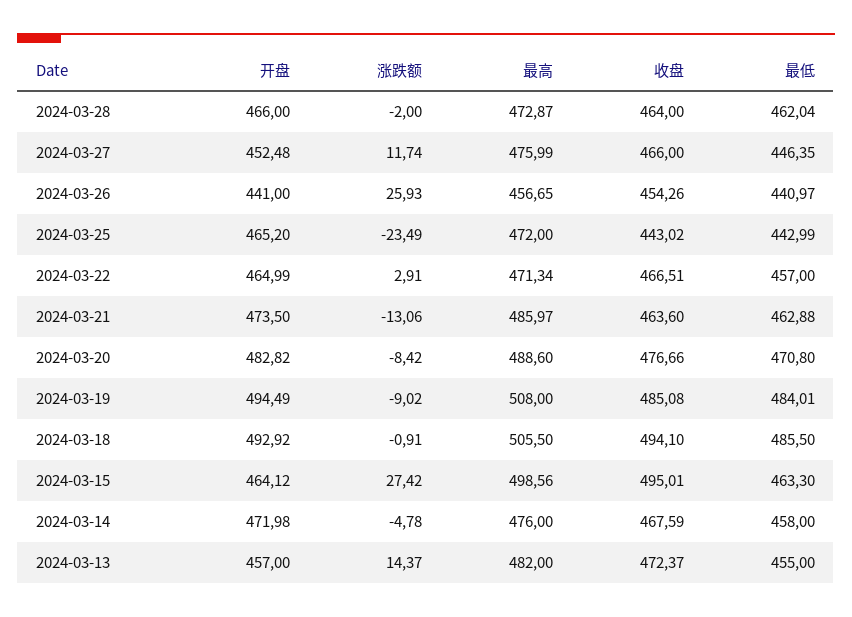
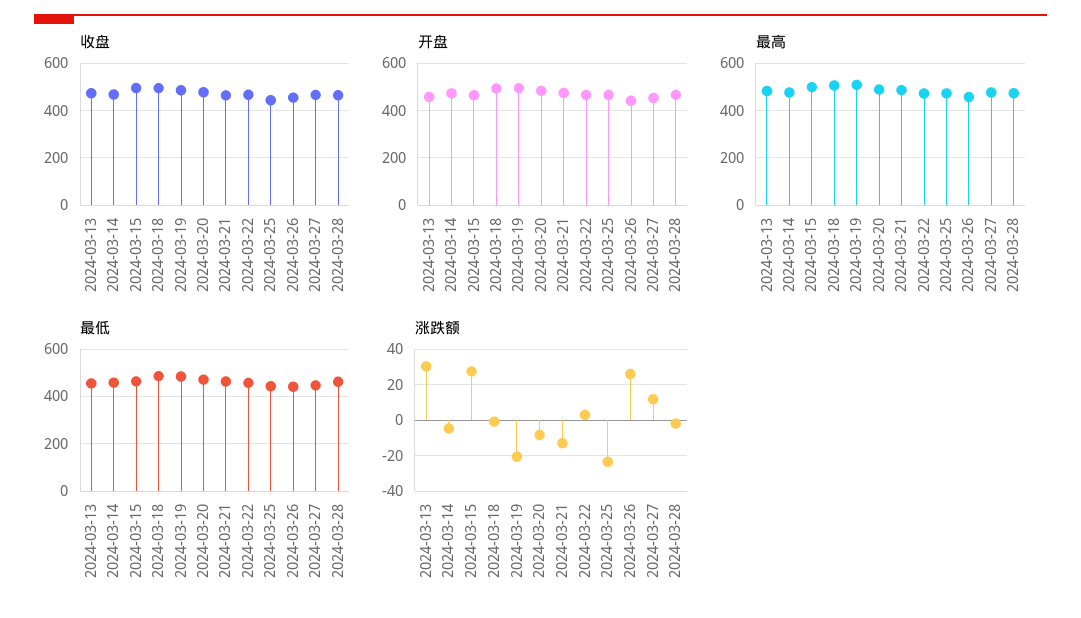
  {
    "开盘": {
      "2024-03-28": 466,
      "2024-03-27": 452.48,
      "2024-03-26": 441,
      "2024-03-25": 465.2,
      "2024-03-22": 464.99,
      "2024-03-21": 473.5,
      "2024-03-20": 482.82,
      "2024-03-19": 494.49,
      "2024-03-18": 492.92,
      "2024-03-15": 464.12,
      "2024-03-14": 471.98,
      "2024-03-13": 457
    },
    "涨跌额": {
      "2024-03-28": -2,
      "2024-03-27": 11.74,
      "2024-03-26": 25.93,
      "2024-03-25": -23.49,
      "2024-03-22": 2.91,
      "2024-03-21": -13.06,
      "2024-03-20": -8.42,
-     "2024-03-19": -9.02,
+     "2024-03-19": -20,
      "2024-03-18": -0.91,
      "2024-03-15": 27.42,
      "2024-03-14": -4.78,
-     "2024-03-13": 14.37
+     "2024-03-13": 30
    },
    "最高": {
      "2024-03-28": 472.87,
      "2024-03-27": 475.99,
      "2024-03-26": 456.65,
      "2024-03-25": 472,
      "2024-03-22": 471.34,
      "2024-03-21": 485.97,
      "2024-03-20": 488.6,
      "2024-03-19": 508,
      "2024-03-18": 505.5,
      "2024-03-15": 498.56,
      "2024-03-14": 476,
      "2024-03-13": 482
    },
    "收盘": {
      "2024-03-28": 464,
      "2024-03-27": 466,
      "2024-03-26": 454.26,
      "2024-03-25": 443.02,
      "2024-03-22": 466.51,
      "2024-03-21": 463.6,
      "2024-03-20": 476.66,
      "2024-03-19": 485.08,
      "2024-03-18": 494.1,
      "2024-03-15": 495.01,
      "2024-03-14": 467.59,
      "2024-03-13": 472.37
    },
    "最低": {
      "2024-03-28": 462.04,
      "2024-03-27": 446.35,
      "2024-03-26": 440.97,
      "2024-03-25": 442.99,
      "2024-03-22": 457,
      "2024-03-21": 462.88,
      "2024-03-20": 470.8,
      "2024-03-19": 484.01,
      "2024-03-18": 485.5,
      "2024-03-15": 463.3,
      "2024-03-14": 458,
      "2024-03-13": 455
    }
  }

